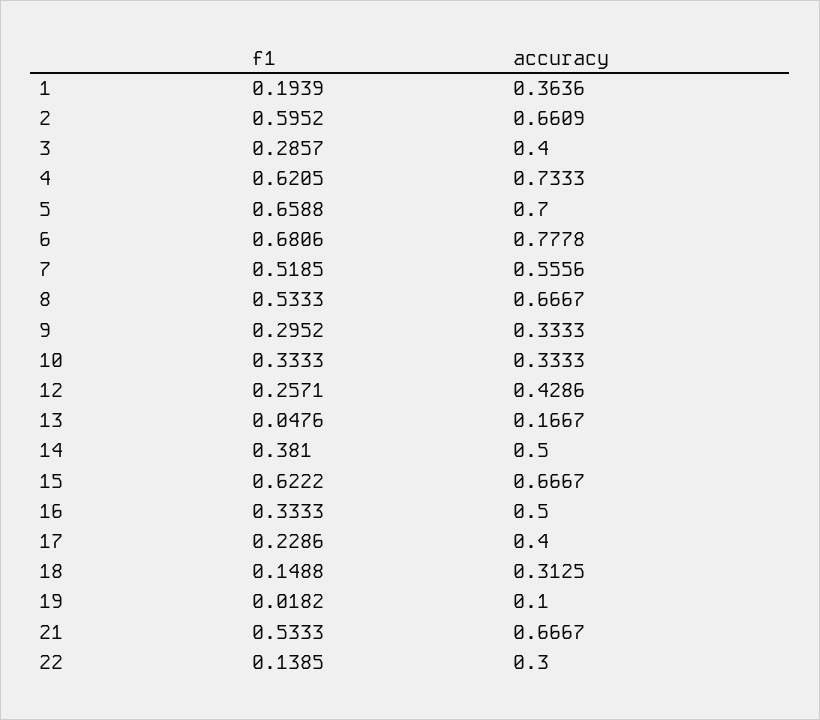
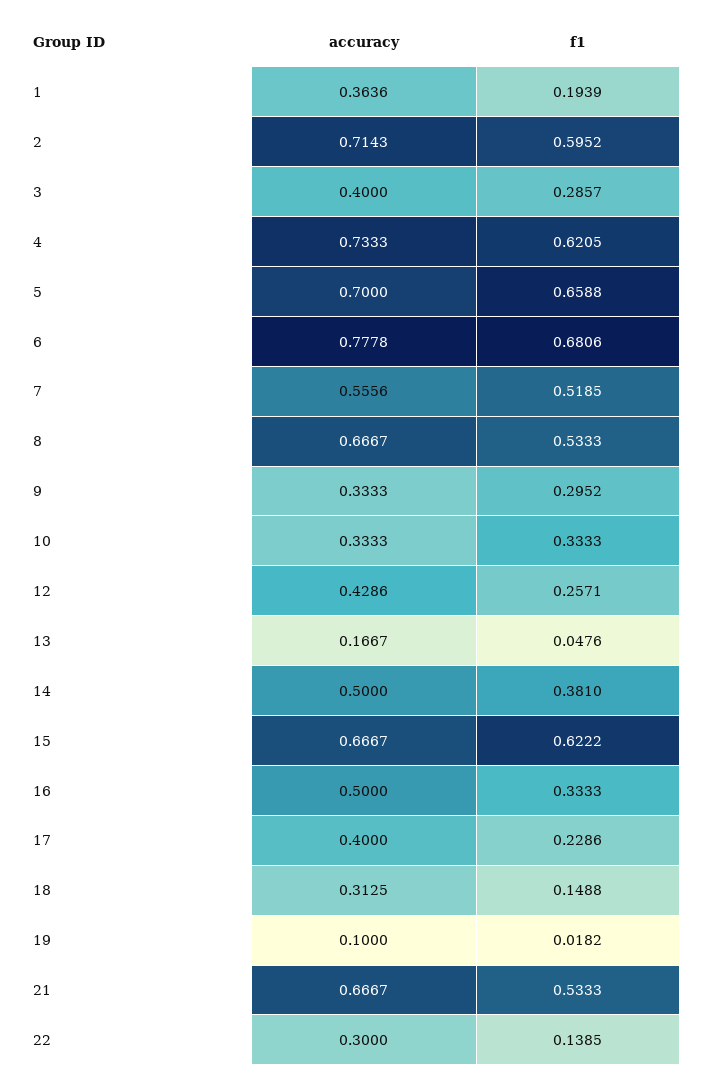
  {
    "f1": {
      "1": 0.1939,
      "2": 0.5952,
      "3": 0.2857,
      "4": 0.6205,
      "5": 0.6588,
      "6": 0.6806,
      "7": 0.5185,
      "8": 0.5333,
      "9": 0.2952,
      "10": 0.3333,
      "12": 0.2571,
      "13": 0.0476,
      "14": 0.381,
      "15": 0.6222,
      "16": 0.3333,
      "17": 0.2286,
      "18": 0.1488,
      "19": 0.0182,
      "21": 0.5333,
      "22": 0.1385
    },
    "accuracy": {
      "1": 0.3636,
-     "2": 0.6609,
+     "2": 0.7143,
      "3": 0.4,
      "4": 0.7333,
      "5": 0.7,
      "6": 0.7778,
      "7": 0.5556,
      "8": 0.6667,
      "9": 0.3333,
      "10": 0.3333,
      "12": 0.4286,
      "13": 0.1667,
      "14": 0.5,
      "15": 0.6667,
      "16": 0.5,
      "17": 0.4,
      "18": 0.3125,
      "19": 0.1,
      "21": 0.6667,
      "22": 0.3
    }
  }

